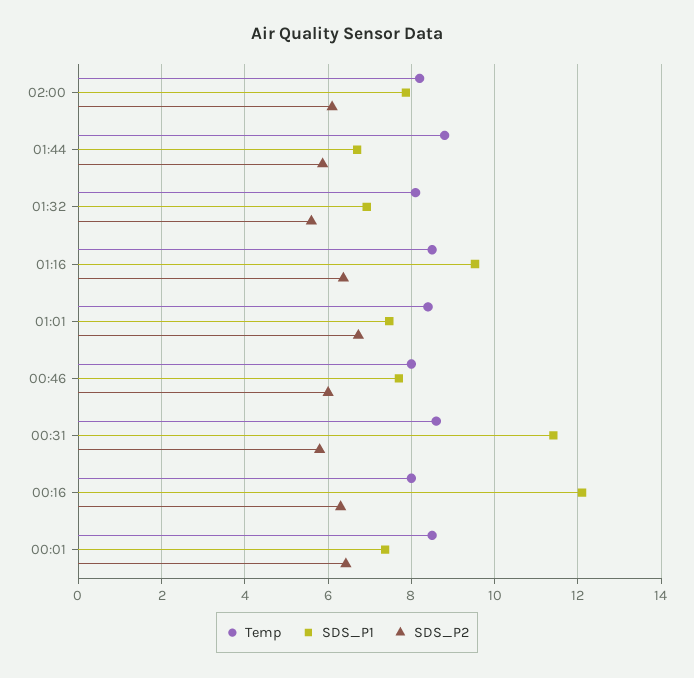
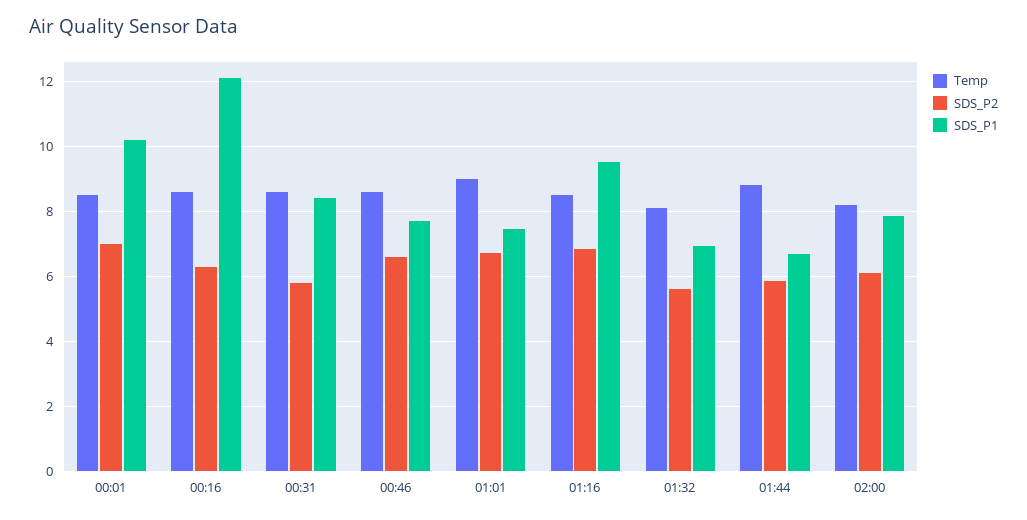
  {
    "Temp": {
      "02:00": 8.2,
      "01:44": 8.8,
      "01:32": 8.2,
      "01:16": 8.6,
-     "01:01": 8.4,
+     "01:01": 9,
-     "00:46": 8,
+     "00:46": 8.6,
      "00:31": 8.6,
-     "00:16": 8,
+     "00:16": 8.6,
      "00:01": 8.6
    },
    "SDS_P1": {
      "02:00": 7.8,
      "01:44": 6.8,
      "01:32": 7,
      "01:16": 9.6,
      "01:01": 7.4,
      "00:46": 7.8,
-     "00:31": 11.4,
+     "00:31": 8.4,
      "00:16": 12.2,
-     "00:01": 7.4
+     "00:01": 10.2
    },
    "SDS_P2": {
      "02:00": 6.2,
      "01:44": 5.8,
      "01:32": 5.6,
-     "01:16": 6.4,
+     "01:16": 6.8,
      "01:01": 6.8,
-     "00:46": 6,
+     "00:46": 6.6,
      "00:31": 5.8,
      "00:16": 6.4,
-     "00:01": 6.4
+     "00:01": 7
    }
  }

